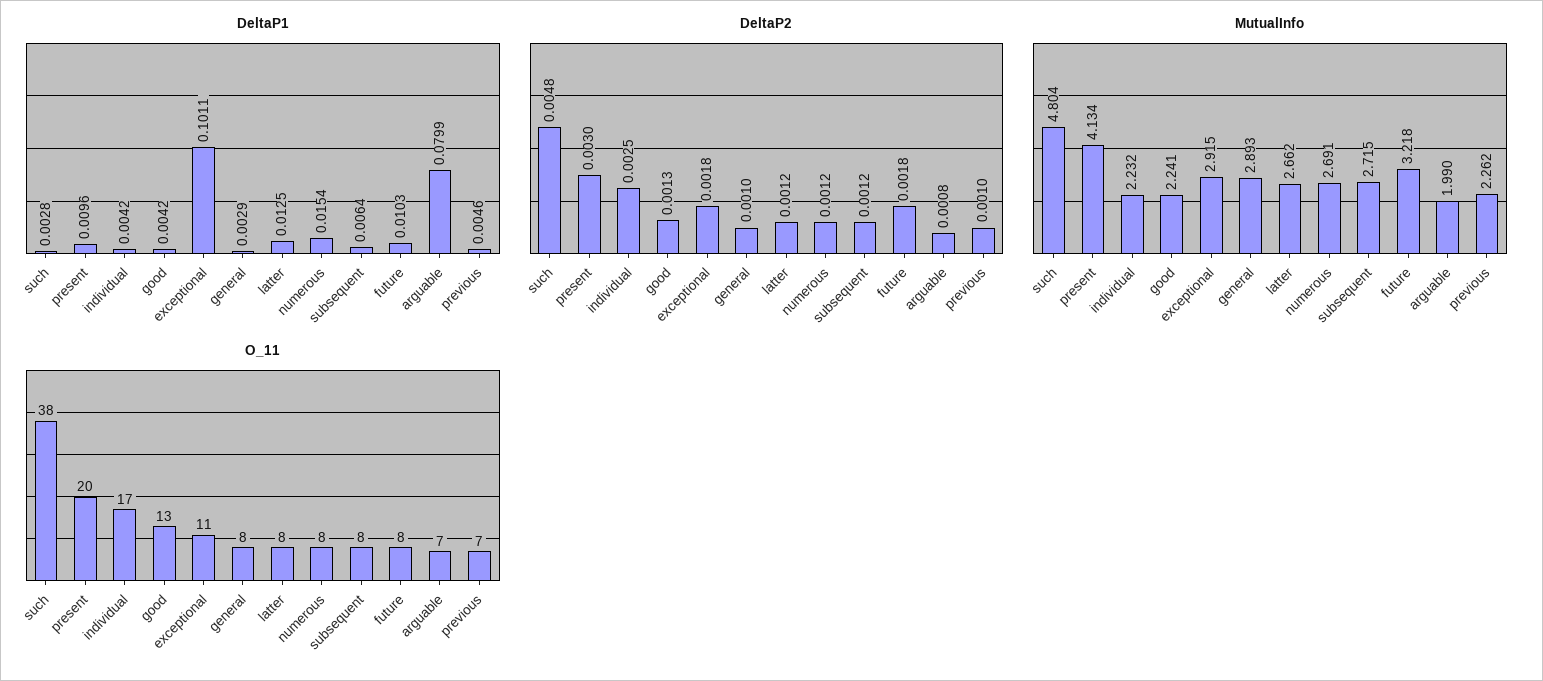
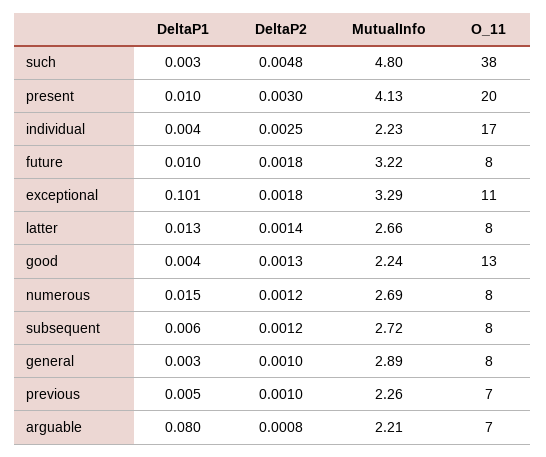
  {
    "DeltaP1": {
      "such": 0.0028,
      "present": 0.0096,
      "individual": 0.0042,
      "good": 0.0042,
      "exceptional": 0.1011,
      "general": 0.0029,
      "latter": 0.0125,
      "numerous": 0.0154,
      "subsequent": 0.0064,
      "future": 0.0103,
      "arguable": 0.0799,
      "previous": 0.0046
    },
    "DeltaP2": {
      "such": 0.0048,
      "present": 0.003,
      "individual": 0.0025,
      "good": 0.0013,
      "exceptional": 0.0018,
      "general": 0.001,
-     "latter": 0.0012,
+     "latter": 0.0014,
      "numerous": 0.0012,
      "subsequent": 0.0012,
      "future": 0.0018,
      "arguable": 0.0008,
      "previous": 0.001
    },
    "MutualInfo": {
      "such": 4.804,
      "present": 4.134,
      "individual": 2.232,
      "good": 2.241,
-     "exceptional": 2.915,
+     "exceptional": 3.29,
      "general": 2.893,
      "latter": 2.662,
      "numerous": 2.691,
      "subsequent": 2.715,
      "future": 3.218,
-     "arguable": 1.99,
+     "arguable": 2.21,
      "previous": 2.262
    },
    "O_11": {
      "such": 38,
      "present": 20,
      "individual": 17,
      "good": 13,
      "exceptional": 11,
      "general": 8,
      "latter": 8,
      "numerous": 8,
      "subsequent": 8,
      "future": 8,
      "arguable": 7,
      "previous": 7
    }
  }

